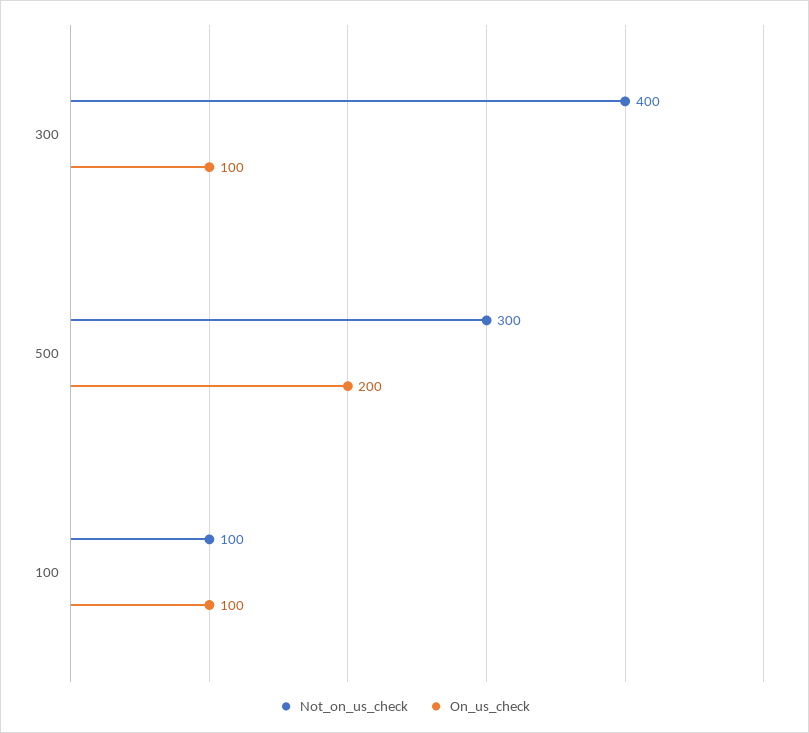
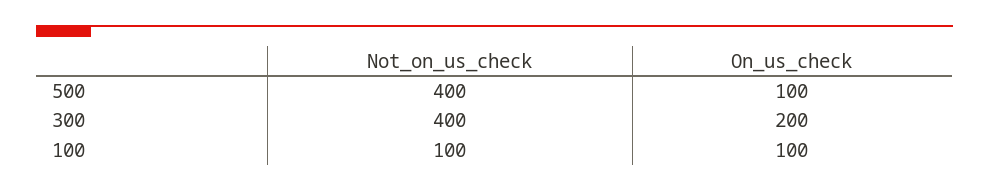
  {
    "Not_on_us_check": {
      "300": 400,
-     "500": 300,
+     "500": 400,
      "100": 100
    },
    "On_us_check": {
-     "300": 100,
+     "300": 200,
-     "500": 200,
+     "500": 100,
      "100": 100
    }
  }

